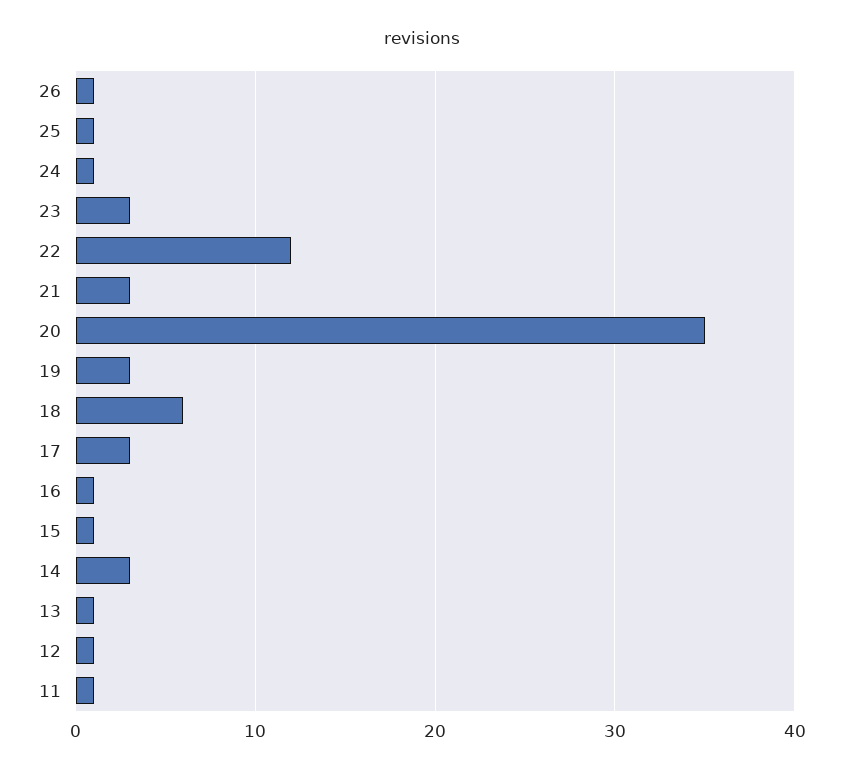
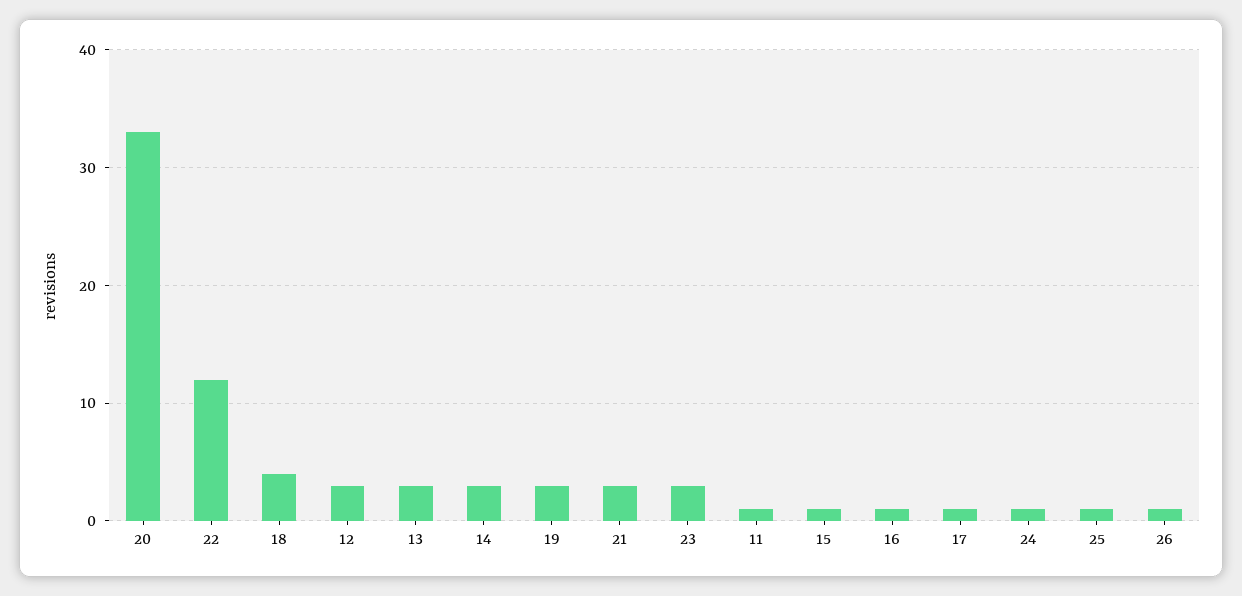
  {
    "26": 1,
    "25": 1,
    "24": 1,
    "23": 3,
    "22": 12,
    "21": 3,
-   "20": 35,
+   "20": 33,
    "19": 3,
-   "18": 6,
+   "18": 4,
-   "17": 3,
+   "17": 1,
    "16": 1,
    "15": 1,
    "14": 3,
-   "13": 1,
+   "13": 3,
-   "12": 1,
+   "12": 3,
    "11": 1
  }

